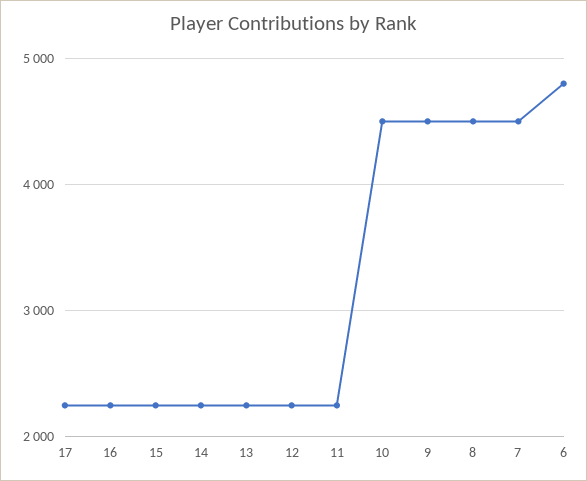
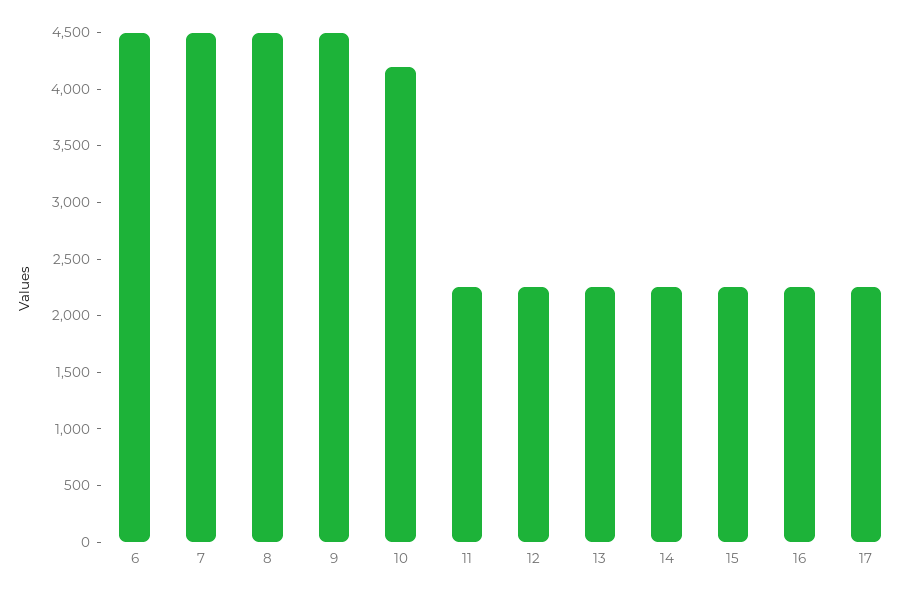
  {
    "17": 2300,
    "16": 2300,
    "15": 2300,
    "14": 2300,
    "13": 2300,
    "12": 2300,
    "11": 2300,
-   "10": 4500,
+   "10": 4200,
    "9": 4500,
    "8": 4500,
    "7": 4500,
-   "6": 4800
+   "6": 4500
  }

